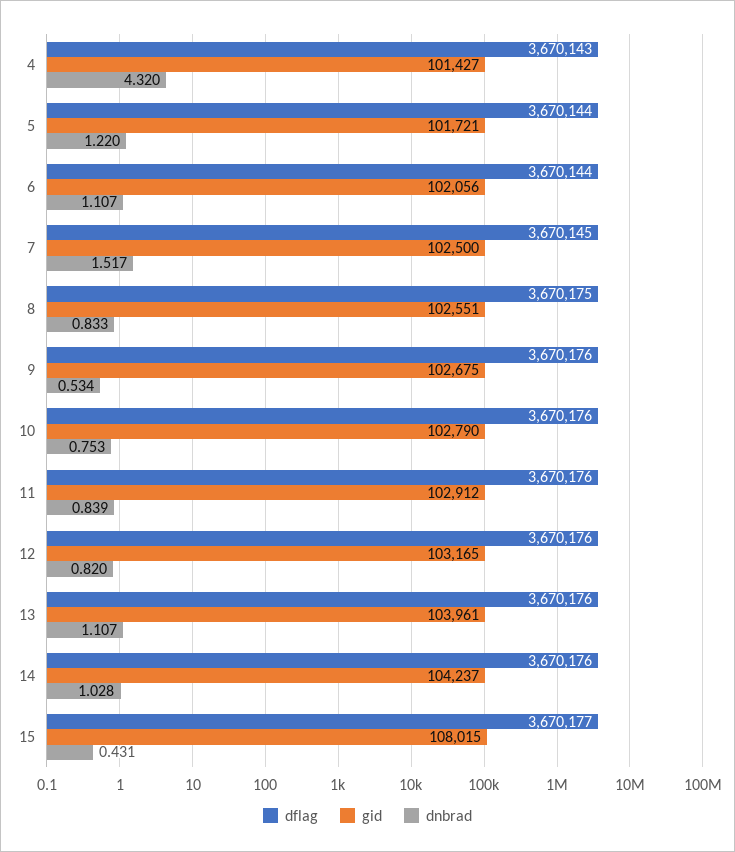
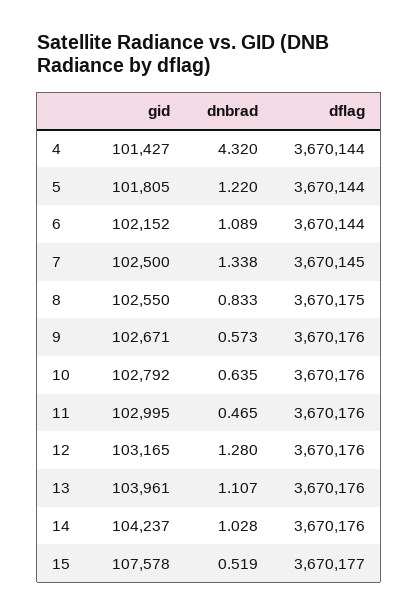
  {
    "dflag": {
-     "4": 3670143,
+     "4": 3670144,
      "5": 3670144,
      "6": 3670144,
      "7": 3670145,
      "8": 3670175,
      "9": 3670176,
      "10": 3670176,
      "11": 3670176,
      "12": 3670176,
      "13": 3670176,
      "14": 3670176,
      "15": 3670177
    },
    "gid": {
      "4": 101427,
-     "5": 101721,
+     "5": 101805,
-     "6": 102056,
+     "6": 102152,
      "7": 102500,
-     "8": 102551,
+     "8": 102550,
-     "9": 102675,
+     "9": 102671,
-     "10": 102790,
+     "10": 102792,
-     "11": 102912,
+     "11": 102995,
      "12": 103165,
      "13": 103961,
      "14": 104237,
-     "15": 108015
+     "15": 107578
    },
    "dnbrad": {
      "4": 4.32,
      "5": 1.22,
-     "6": 1.107,
+     "6": 1.089,
-     "7": 1.517,
+     "7": 1.338,
      "8": 0.833,
-     "9": 0.534,
+     "9": 0.573,
-     "10": 0.753,
+     "10": 0.635,
-     "11": 0.839,
+     "11": 0.465,
-     "12": 0.82,
+     "12": 1.28,
      "13": 1.107,
      "14": 1.028,
-     "15": 0.431
+     "15": 0.519
    }
  }

